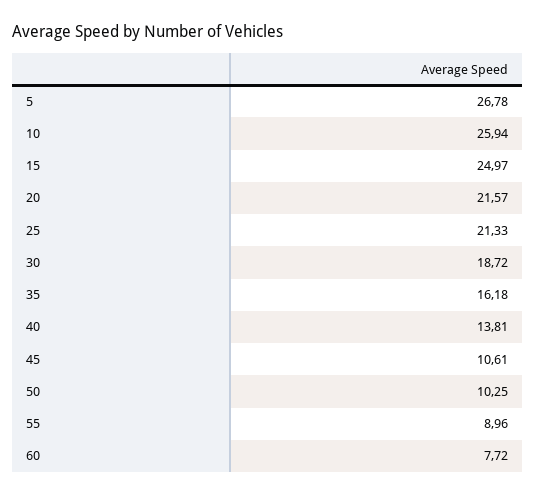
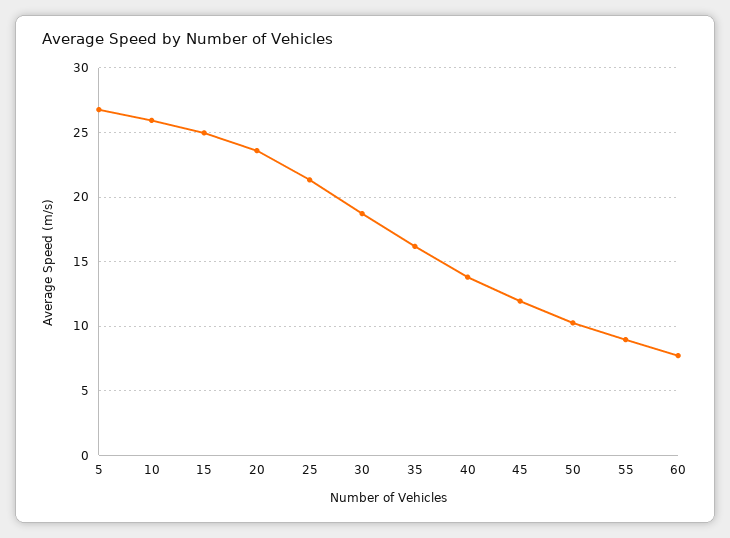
  {
    "5": 26.78,
    "10": 25.94,
    "15": 24.97,
-   "20": 21.57,
+   "20": 23.5,
    "25": 21.33,
    "30": 18.72,
    "35": 16.18,
    "40": 13.81,
-   "45": 10.61,
+   "45": 12,
    "50": 10.25,
    "55": 8.96,
    "60": 7.72
  }

